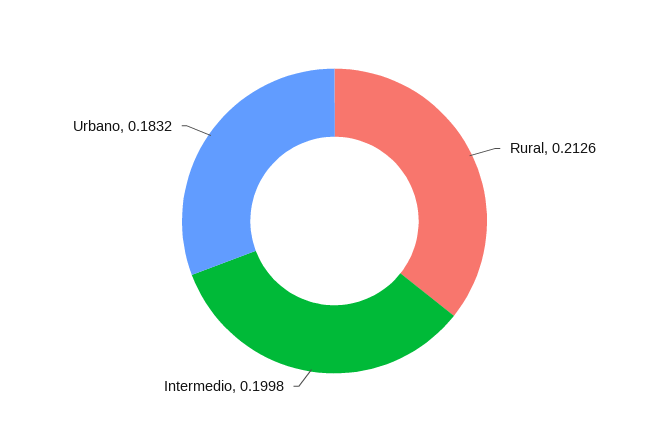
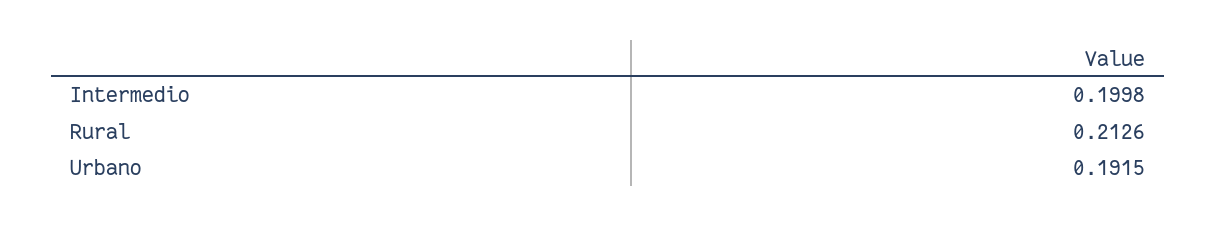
  {
    "Rural": 0.2126,
    "Intermedio": 0.1998,
-   "Urbano": 0.1832
+   "Urbano": 0.1915
  }

